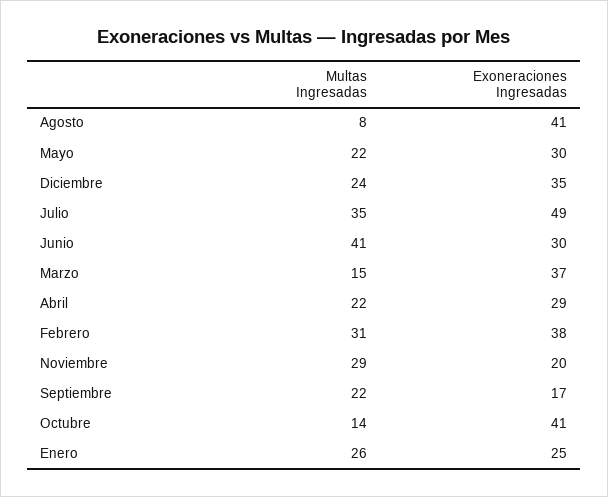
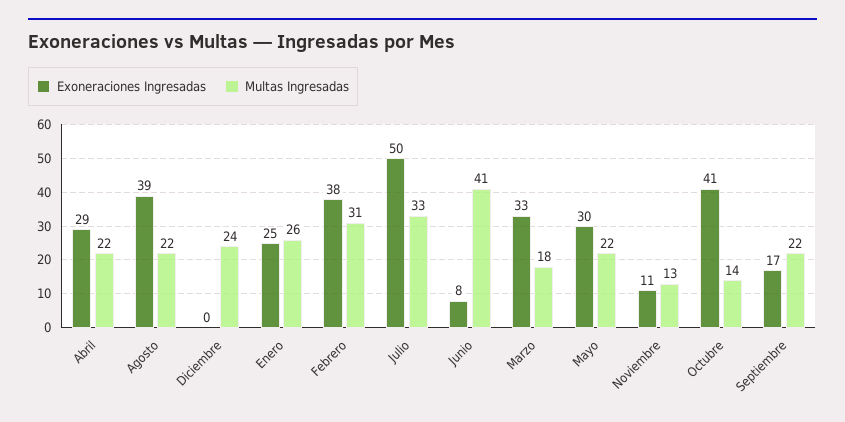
  {
    "Multas Ingresadas": {
-     "Agosto": 8,
+     "Agosto": 22,
      "Mayo": 22,
      "Diciembre": 24,
-     "Julio": 35,
+     "Julio": 33,
      "Junio": 41,
-     "Marzo": 15,
+     "Marzo": 18,
      "Abril": 22,
      "Febrero": 31,
-     "Noviembre": 29,
+     "Noviembre": 13,
      "Septiembre": 22,
      "Octubre": 14,
      "Enero": 26
    },
    "Exoneraciones Ingresadas": {
-     "Agosto": 41,
+     "Agosto": 39,
      "Mayo": 30,
-     "Diciembre": 35,
+     "Diciembre": 0,
-     "Julio": 49,
+     "Julio": 50,
-     "Junio": 30,
+     "Junio": 8,
-     "Marzo": 37,
+     "Marzo": 33,
      "Abril": 29,
      "Febrero": 38,
-     "Noviembre": 20,
+     "Noviembre": 11,
      "Septiembre": 17,
      "Octubre": 41,
      "Enero": 25
    }
  }

